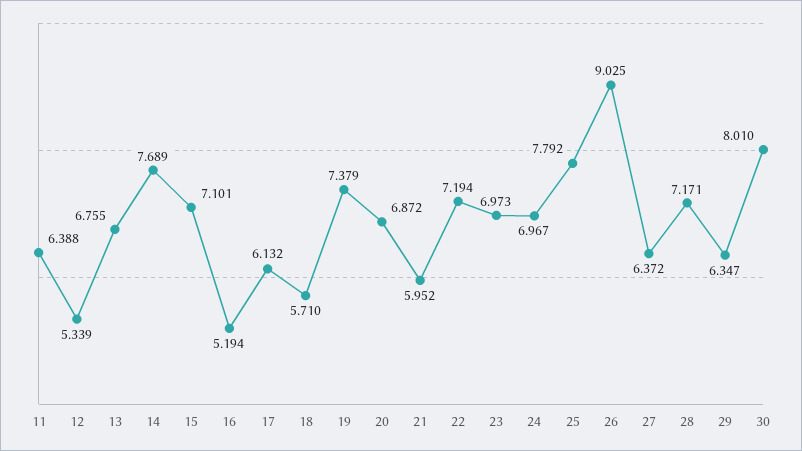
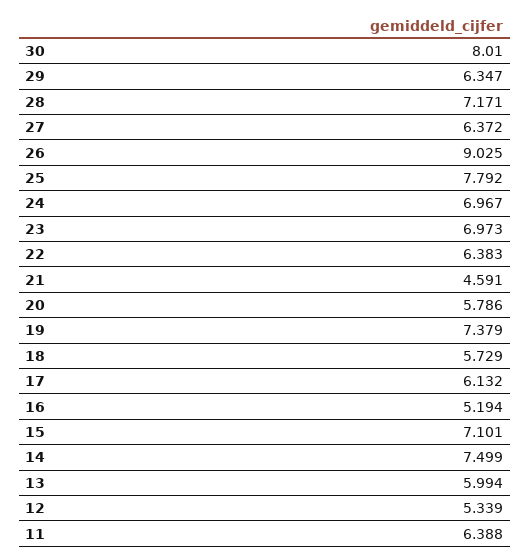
  {
    "11": 6.388,
    "12": 5.339,
-   "13": 6.755,
+   "13": 5.994,
-   "14": 7.689,
+   "14": 7.499,
    "15": 7.101,
    "16": 5.194,
    "17": 6.132,
-   "18": 5.71,
+   "18": 5.729,
    "19": 7.379,
-   "20": 6.872,
+   "20": 5.786,
-   "21": 5.952,
+   "21": 4.591,
-   "22": 7.194,
+   "22": 6.383,
    "23": 6.973,
    "24": 6.967,
    "25": 7.792,
    "26": 9.025,
    "27": 6.372,
    "28": 7.171,
    "29": 6.347,
    "30": 8.01
  }

